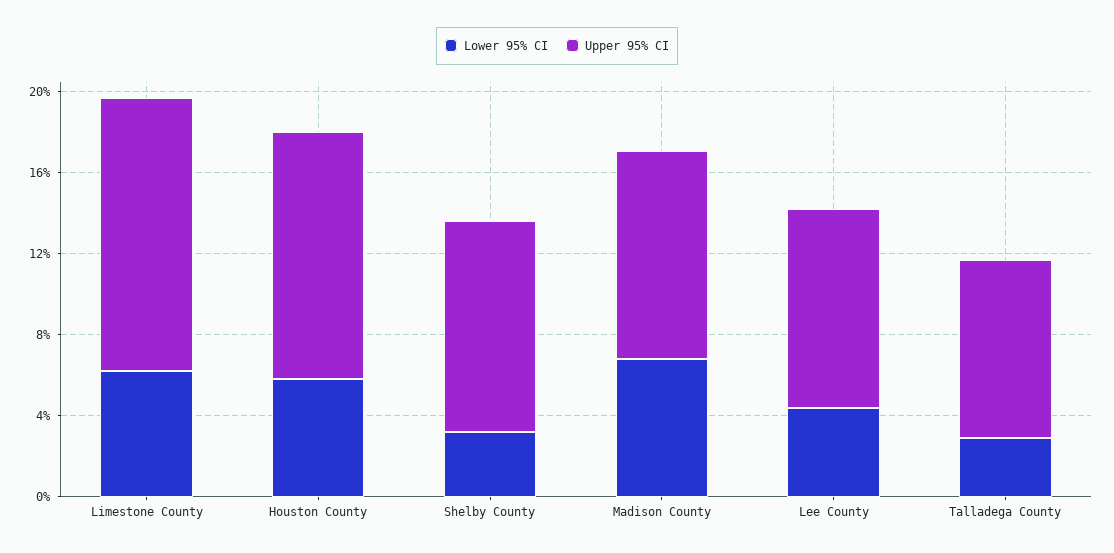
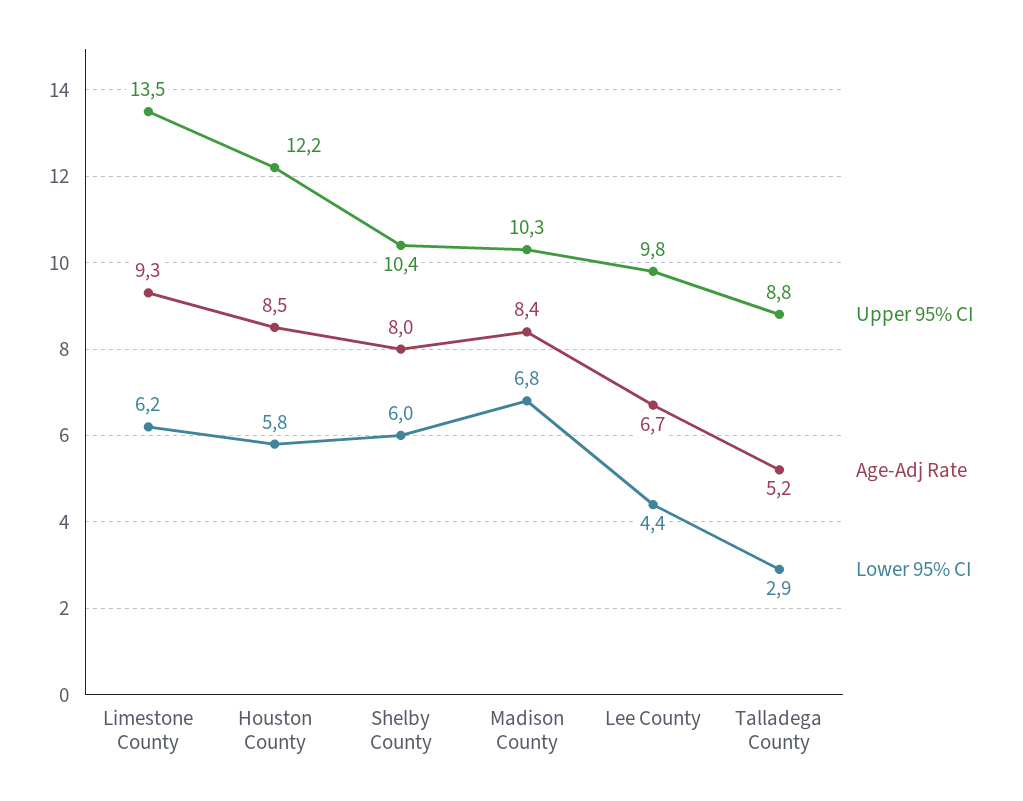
  {
    "Lower 95% CI": {
      "Limestone County": 6.2,
      "Houston County": 5.8,
-     "Shelby County": 3,
+     "Shelby County": 6,
      "Madison County": 6.8,
      "Lee County": 4.4,
      "Talladega County": 2.9
    },
    "Upper 95% CI": {
      "Limestone County": 13.5,
      "Houston County": 12.2,
      "Shelby County": 10.4,
      "Madison County": 10.3,
      "Lee County": 9.8,
      "Talladega County": 8.8
-   }
+   },
+   "Age-Adj Rate": {
+     "Limestone County": 9.3,
+     "Houston County": 8.5,
+     "Shelby County": 8,
+     "Madison County": 8.4,
+     "Lee County": 6.7,
+     "Talladega County": 5.2
+   }
  }

